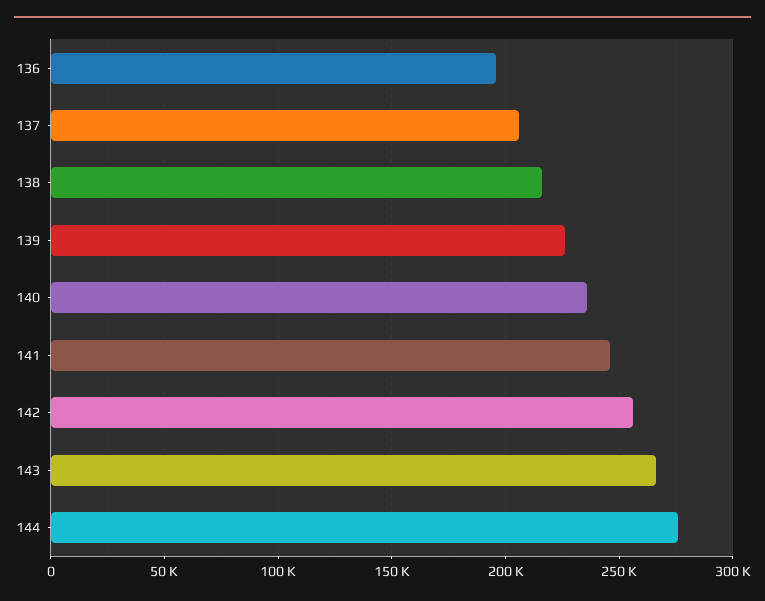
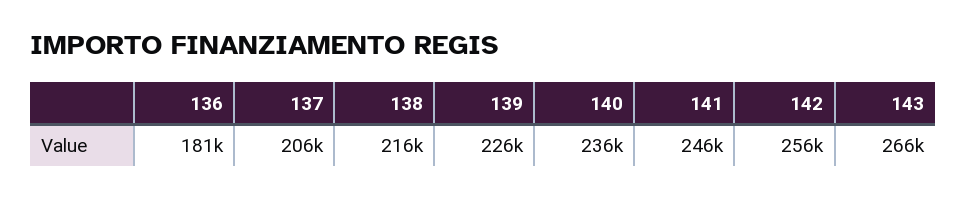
  {
-   "136": 195000,
+   "136": 181000,
    "137": 206000,
    "138": 216000,
    "139": 226000,
    "140": 236000,
    "141": 246000,
    "142": 256000,
-   "143": 266000,
+   "143": 266000
-   "144": 275000
  }

